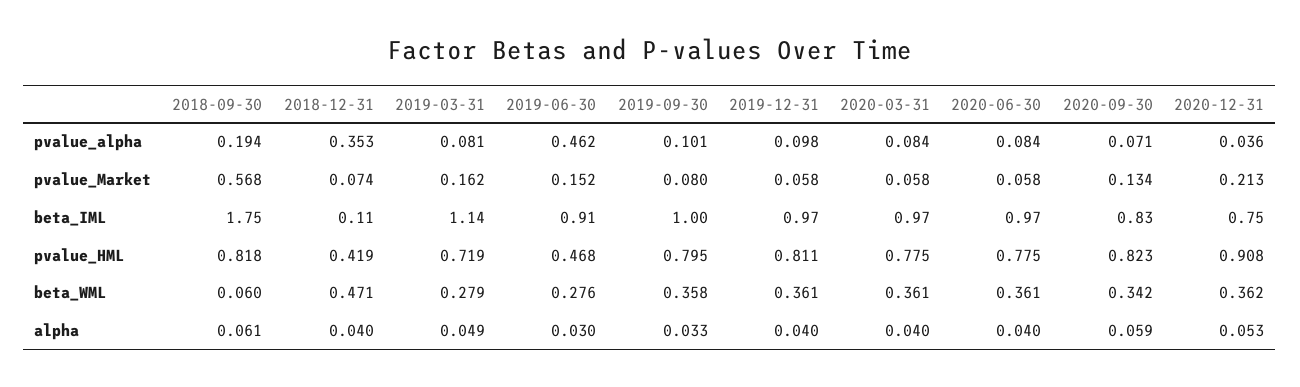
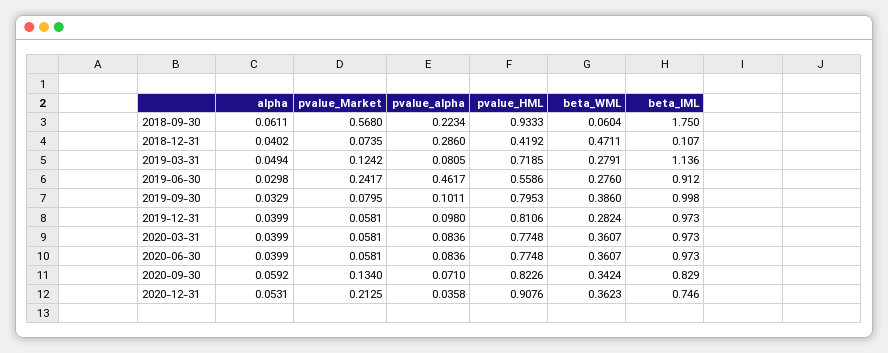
  {
    "2018-09-30": {
-     "pvalue_alpha": 0.194,
+     "pvalue_alpha": 0.2234,
      "pvalue_Market": 0.568,
      "beta_IML": 1.75,
-     "pvalue_HML": 0.818,
+     "pvalue_HML": 0.9333,
      "beta_WML": 0.0604,
      "alpha": 0.0611
    },
    "2018-12-31": {
-     "pvalue_alpha": 0.353,
+     "pvalue_alpha": 0.286,
      "pvalue_Market": 0.0735,
      "beta_IML": 0.107,
      "pvalue_HML": 0.4192,
      "beta_WML": 0.4711,
      "alpha": 0.0402
    },
    "2019-03-31": {
      "pvalue_alpha": 0.0805,
-     "pvalue_Market": 0.162,
+     "pvalue_Market": 0.1242,
      "beta_IML": 1.136,
      "pvalue_HML": 0.7185,
      "beta_WML": 0.2791,
      "alpha": 0.0494
    },
    "2019-06-30": {
      "pvalue_alpha": 0.4617,
-     "pvalue_Market": 0.152,
+     "pvalue_Market": 0.2417,
      "beta_IML": 0.912,
-     "pvalue_HML": 0.468,
+     "pvalue_HML": 0.5586,
      "beta_WML": 0.276,
      "alpha": 0.0298
    },
    "2019-09-30": {
      "pvalue_alpha": 0.1011,
      "pvalue_Market": 0.0795,
      "beta_IML": 0.998,
      "pvalue_HML": 0.7953,
-     "beta_WML": 0.358,
+     "beta_WML": 0.386,
      "alpha": 0.0329
    },
    "2019-12-31": {
      "pvalue_alpha": 0.098,
      "pvalue_Market": 0.0581,
      "beta_IML": 0.973,
      "pvalue_HML": 0.8106,
-     "beta_WML": 0.361,
+     "beta_WML": 0.2824,
      "alpha": 0.0399
    },
    "2020-03-31": {
      "pvalue_alpha": 0.0836,
      "pvalue_Market": 0.0581,
      "beta_IML": 0.973,
      "pvalue_HML": 0.7748,
      "beta_WML": 0.3607,
      "alpha": 0.0399
    },
    "2020-06-30": {
      "pvalue_alpha": 0.0836,
      "pvalue_Market": 0.0581,
      "beta_IML": 0.973,
      "pvalue_HML": 0.7748,
      "beta_WML": 0.3607,
      "alpha": 0.0399
    },
    "2020-09-30": {
      "pvalue_alpha": 0.071,
      "pvalue_Market": 0.134,
      "beta_IML": 0.829,
      "pvalue_HML": 0.8226,
      "beta_WML": 0.3424,
      "alpha": 0.0592
    },
    "2020-12-31": {
      "pvalue_alpha": 0.0358,
      "pvalue_Market": 0.2125,
      "beta_IML": 0.746,
      "pvalue_HML": 0.9076,
      "beta_WML": 0.3623,
      "alpha": 0.0531
    }
  }

